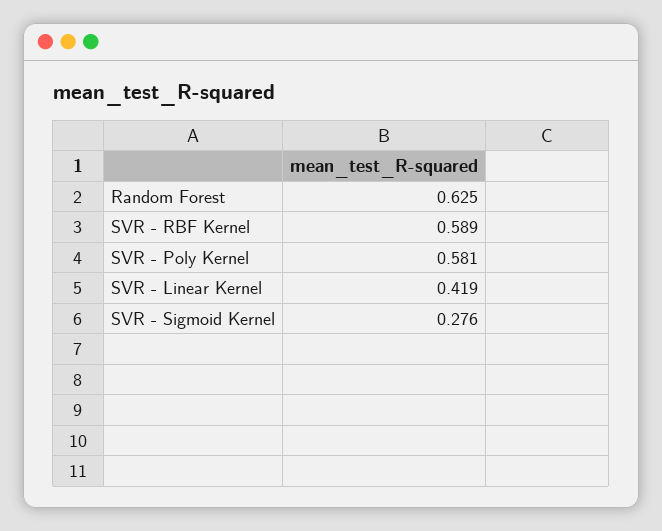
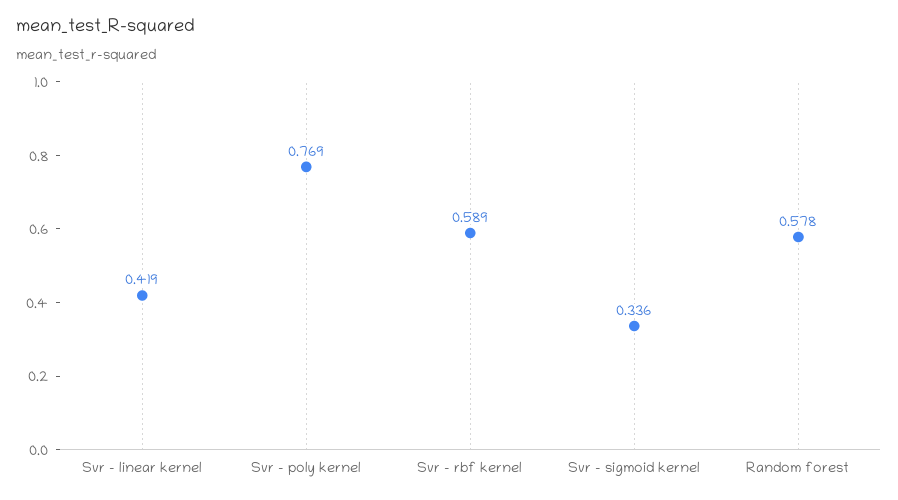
  {
-   "Random Forest": 0.625,
+   "Random Forest": 0.578,
    "SVR - RBF Kernel": 0.589,
-   "SVR - Poly Kernel": 0.581,
+   "SVR - Poly Kernel": 0.769,
    "SVR - Linear Kernel": 0.419,
-   "SVR - Sigmoid Kernel": 0.276
+   "SVR - Sigmoid Kernel": 0.336
  }

